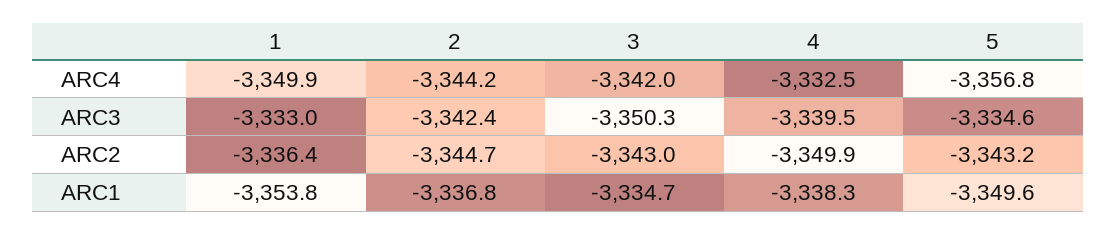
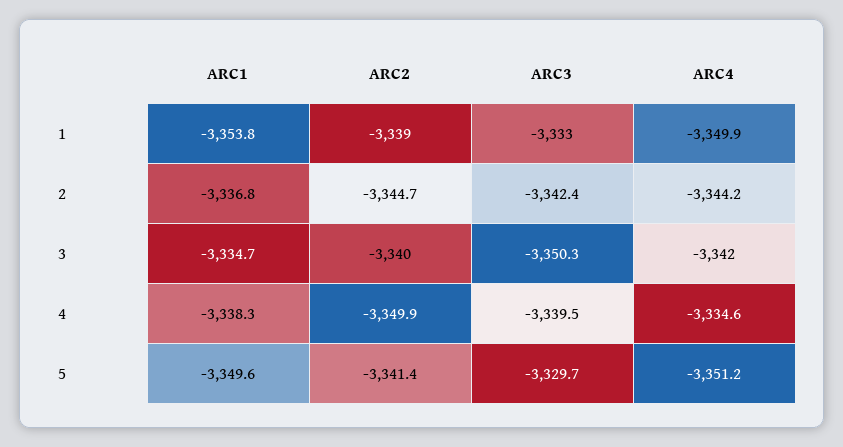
  {
    "1": {
      "ARC4": -3349.9,
      "ARC3": -3333,
-     "ARC2": -3336.4,
+     "ARC2": -3339,
      "ARC1": -3353.8
    },
    "2": {
      "ARC4": -3344.2,
      "ARC3": -3342.4,
      "ARC2": -3344.7,
      "ARC1": -3336.8
    },
    "3": {
      "ARC4": -3342,
      "ARC3": -3350.3,
-     "ARC2": -3343,
+     "ARC2": -3340,
      "ARC1": -3334.7
    },
    "4": {
-     "ARC4": -3332.5,
+     "ARC4": -3334.6,
      "ARC3": -3339.5,
      "ARC2": -3349.9,
      "ARC1": -3338.3
    },
    "5": {
-     "ARC4": -3356.8,
+     "ARC4": -3351.2,
-     "ARC3": -3334.6,
+     "ARC3": -3329.7,
-     "ARC2": -3343.2,
+     "ARC2": -3341.4,
      "ARC1": -3349.6
    }
  }

